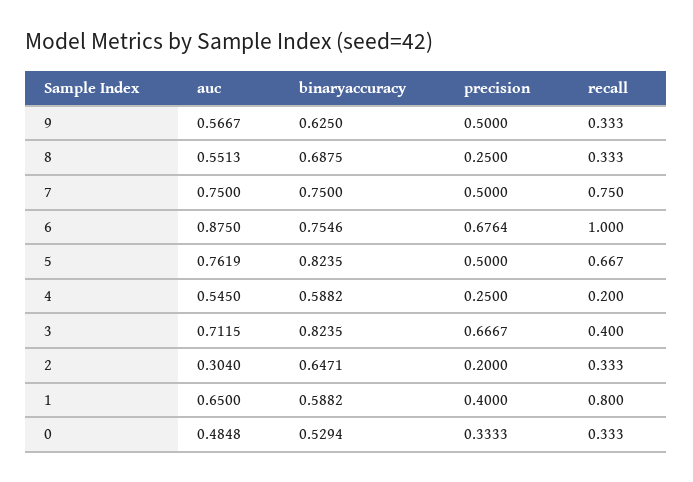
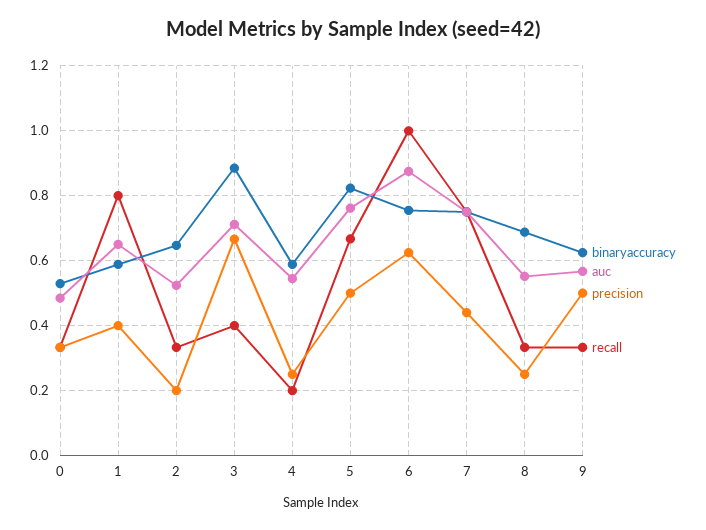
  {
    "auc": {
      "9": 0.5667,
      "8": 0.5513,
      "7": 0.75,
      "6": 0.875,
      "5": 0.7619,
      "4": 0.545,
      "3": 0.7115,
-     "2": 0.304,
+     "2": 0.52,
      "1": 0.65,
      "0": 0.4848
    },
    "binaryaccuracy": {
      "9": 0.625,
      "8": 0.6875,
      "7": 0.75,
      "6": 0.7546,
      "5": 0.8235,
      "4": 0.5882,
-     "3": 0.8235,
+     "3": 0.88,
      "2": 0.6471,
      "1": 0.5882,
      "0": 0.5294
    },
    "precision": {
      "9": 0.5,
      "8": 0.25,
-     "7": 0.5,
+     "7": 0.44,
-     "6": 0.6764,
+     "6": 0.62,
      "5": 0.5,
      "4": 0.25,
      "3": 0.6667,
      "2": 0.2,
      "1": 0.4,
      "0": 0.3333
    },
    "recall": {
      "9": 0.333,
      "8": 0.333,
      "7": 0.75,
      "6": 1,
      "5": 0.667,
      "4": 0.2,
      "3": 0.4,
      "2": 0.333,
      "1": 0.8,
      "0": 0.333
    }
  }

